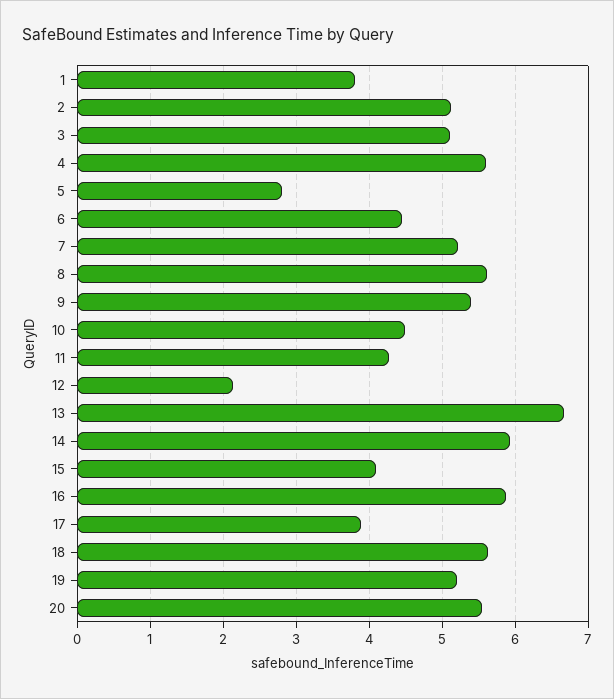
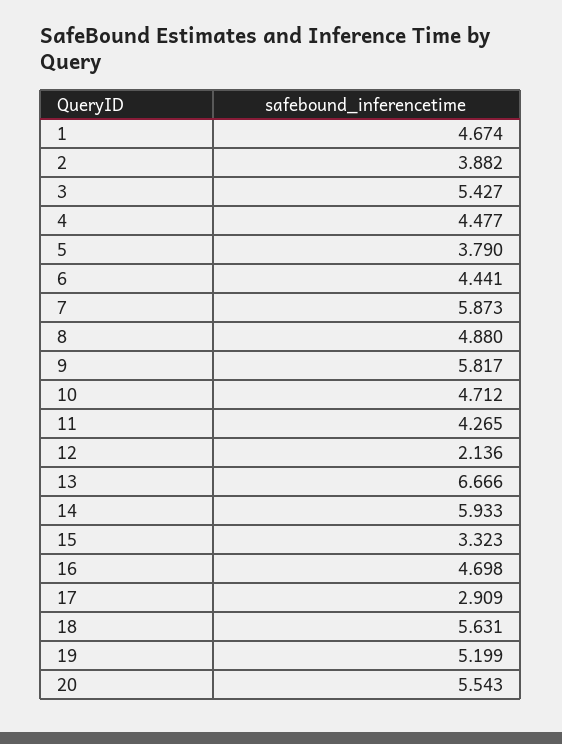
  {
-   "1": 3.8,
+   "1": 4.674,
-   "2": 5.1,
+   "2": 3.882,
-   "3": 5.1,
+   "3": 5.427,
-   "4": 5.6,
+   "4": 4.477,
-   "5": 2.8,
+   "5": 3.79,
    "6": 4.441,
-   "7": 5.2,
+   "7": 5.873,
-   "8": 5.6,
+   "8": 4.88,
-   "9": 5.4,
+   "9": 5.817,
-   "10": 4.5,
+   "10": 4.712,
    "11": 4.265,
    "12": 2.136,
    "13": 6.666,
    "14": 5.933,
-   "15": 4.1,
+   "15": 3.323,
-   "16": 5.9,
+   "16": 4.698,
-   "17": 3.9,
+   "17": 2.909,
    "18": 5.631,
    "19": 5.199,
    "20": 5.543
  }

